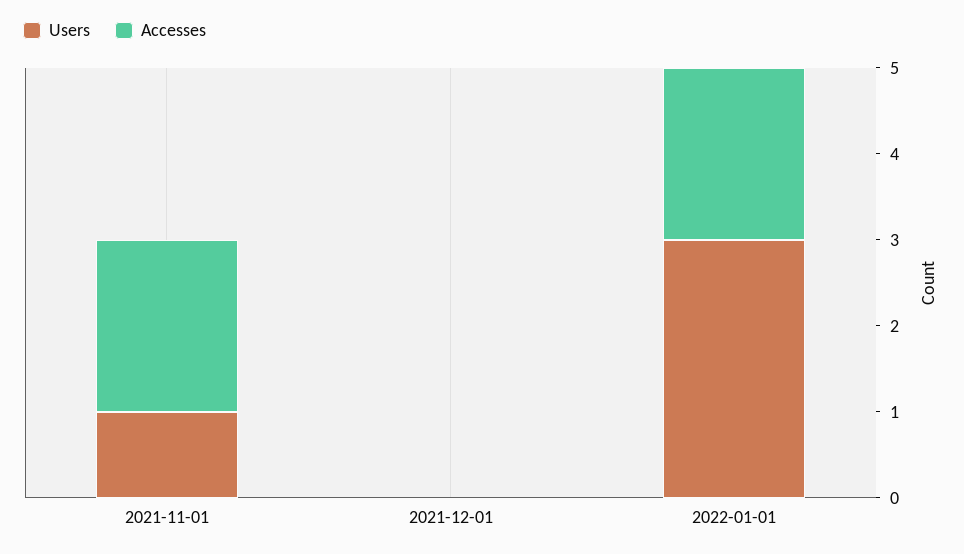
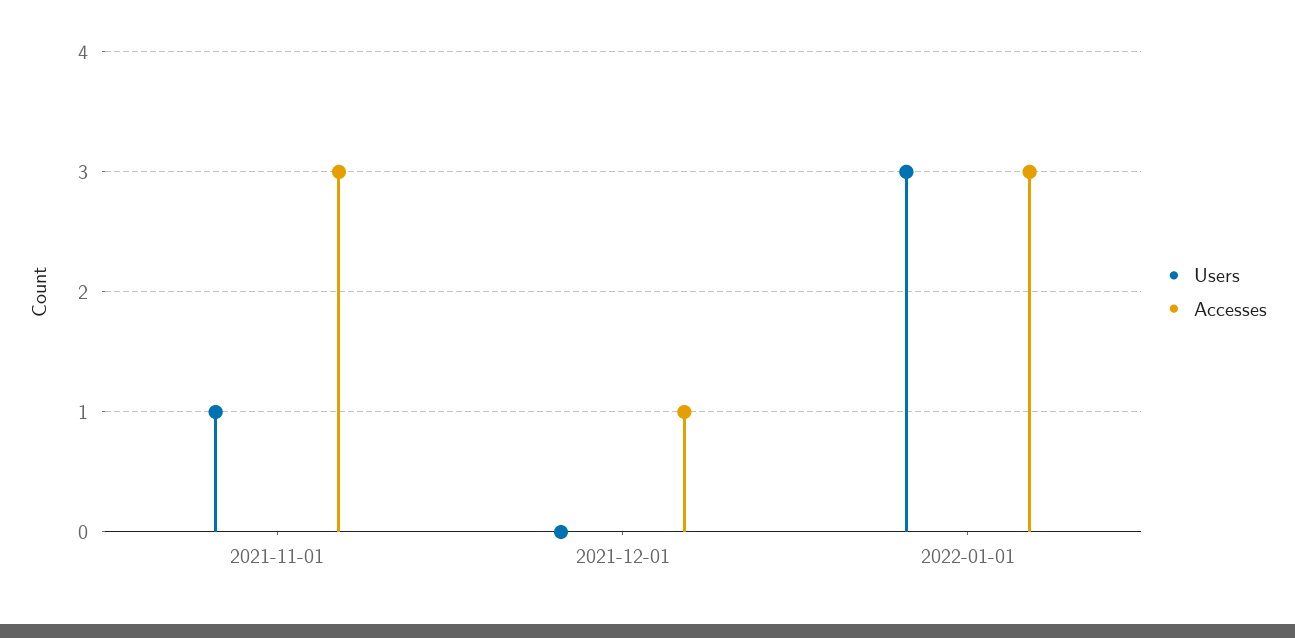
  {
    "Users": {
      "2021-11-01": 1,
      "2021-12-01": 0,
      "2022-01-01": 3
    },
    "Accesses": {
-     "2021-11-01": 2,
+     "2021-11-01": 3,
-     "2021-12-01": 0,
+     "2021-12-01": 1,
-     "2022-01-01": 2
+     "2022-01-01": 3
    }
  }

